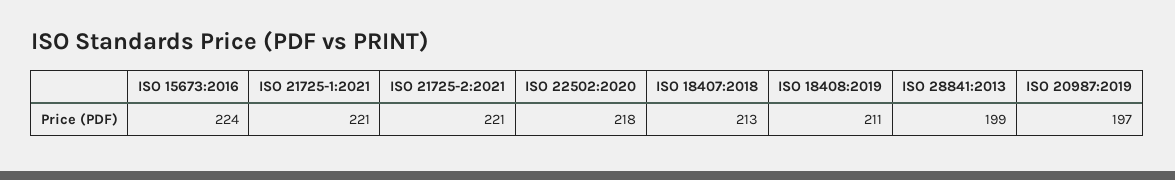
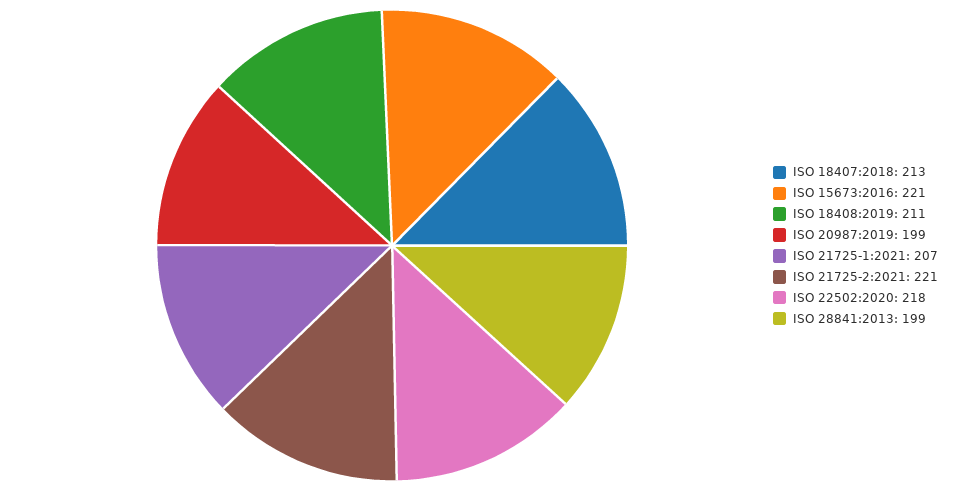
  {
-   "ISO 15673:2016": 224,
+   "ISO 15673:2016": 221,
-   "ISO 21725-1:2021": 221,
+   "ISO 21725-1:2021": 207,
    "ISO 21725-2:2021": 221,
    "ISO 22502:2020": 218,
    "ISO 18407:2018": 213,
    "ISO 18408:2019": 211,
    "ISO 28841:2013": 199,
-   "ISO 20987:2019": 197
+   "ISO 20987:2019": 199
  }

